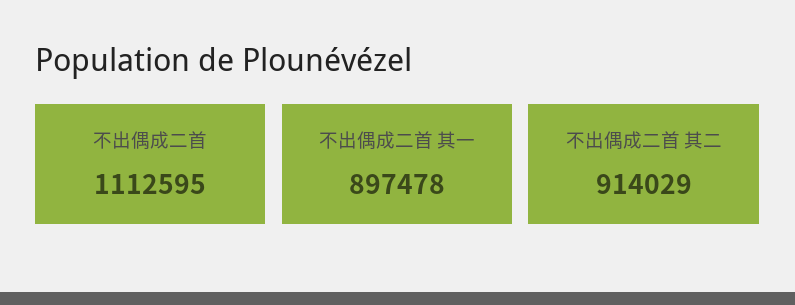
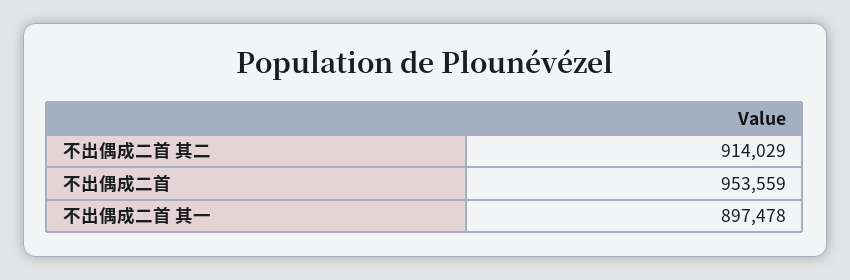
  {
-   "不出偶成二首": 1112595,
+   "不出偶成二首": 953559,
    "不出偶成二首 其一": 897478,
    "不出偶成二首 其二": 914029
  }

